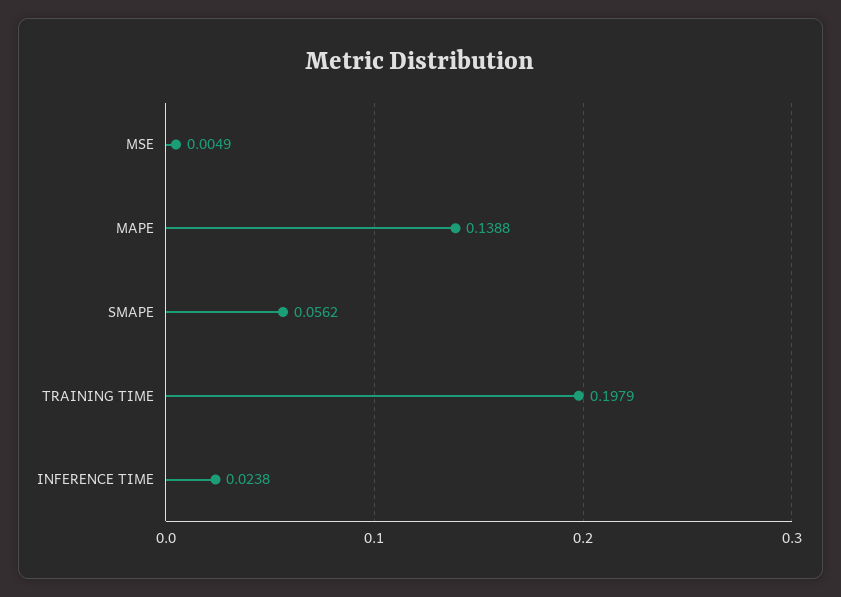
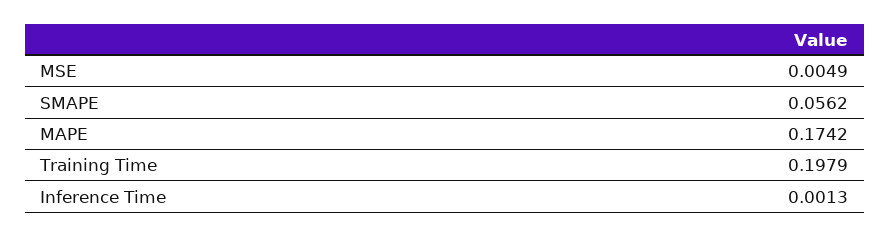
  {
    "MSE": 0.0049,
-   "MAPE": 0.1388,
+   "MAPE": 0.1742,
    "SMAPE": 0.0562,
    "TRAINING TIME": 0.1979,
-   "INFERENCE TIME": 0.0238
+   "INFERENCE TIME": 0.0013
  }

